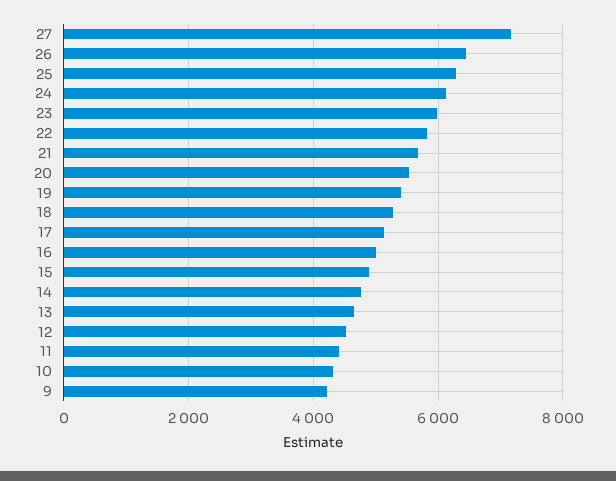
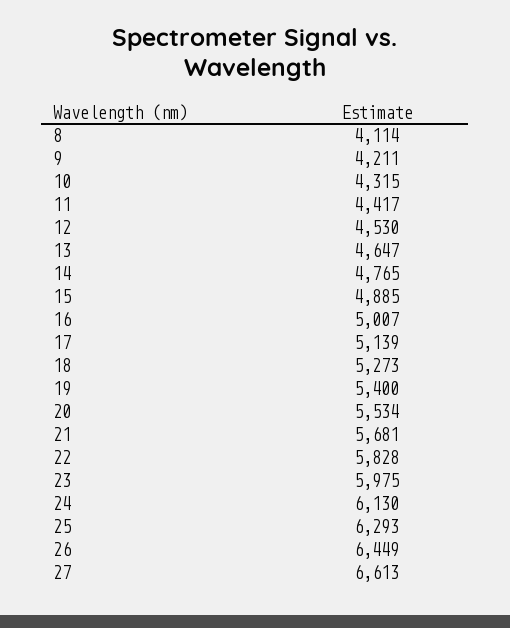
  {
-   "27": 7200,
+   "27": 6613,
    "26": 6449,
    "25": 6293,
    "24": 6130,
    "23": 5975,
    "22": 5828,
    "21": 5681,
    "20": 5534,
    "19": 5400,
    "18": 5273,
    "17": 5139,
    "16": 5007,
    "15": 4885,
    "14": 4765,
    "13": 4647,
    "12": 4530,
    "11": 4417,
    "10": 4315,
-   "9": 4211
+   "9": 4211,
+   "8": 4114
  }

